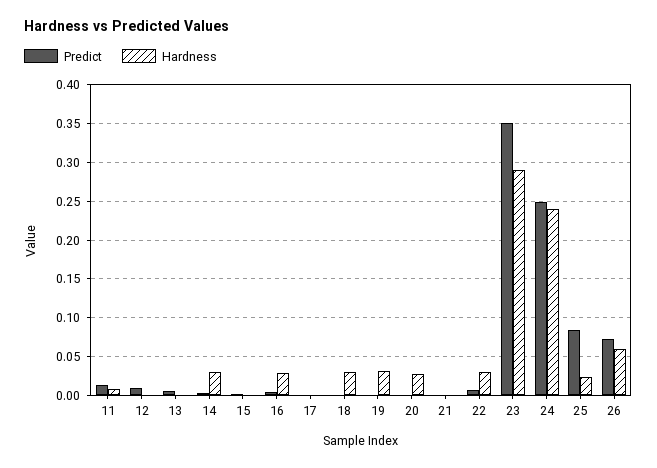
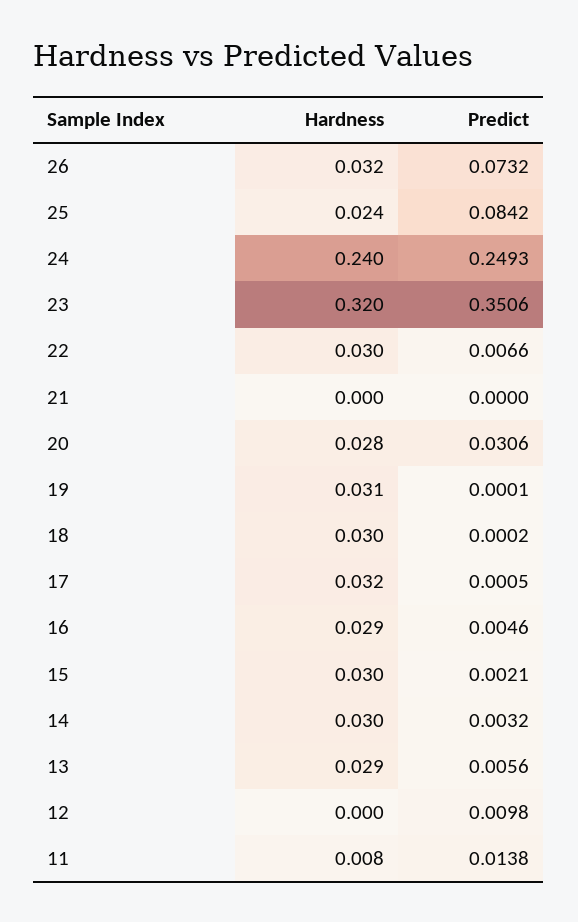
  {
    "Predict": {
      "11": 0.0138,
      "12": 0.0098,
      "13": 0.0056,
      "14": 0.0032,
      "15": 0.0021,
      "16": 0.0046,
      "17": 0.0005,
      "18": 0.0002,
      "19": 0.0001,
-     "20": 0,
+     "20": 0.0306,
      "21": 0,
      "22": 0.0066,
      "23": 0.3506,
      "24": 0.2493,
      "25": 0.0842,
      "26": 0.0732
    },
    "Hardness": {
      "11": 0.008,
      "12": 0,
-     "13": 0,
+     "13": 0.029,
      "14": 0.03,
-     "15": 0,
+     "15": 0.03,
      "16": 0.029,
-     "17": 0,
+     "17": 0.032,
      "18": 0.03,
      "19": 0.031,
      "20": 0.028,
      "21": 0,
      "22": 0.03,
-     "23": 0.29,
+     "23": 0.32,
      "24": 0.24,
      "25": 0.024,
-     "26": 0.06
+     "26": 0.032
    }
  }

